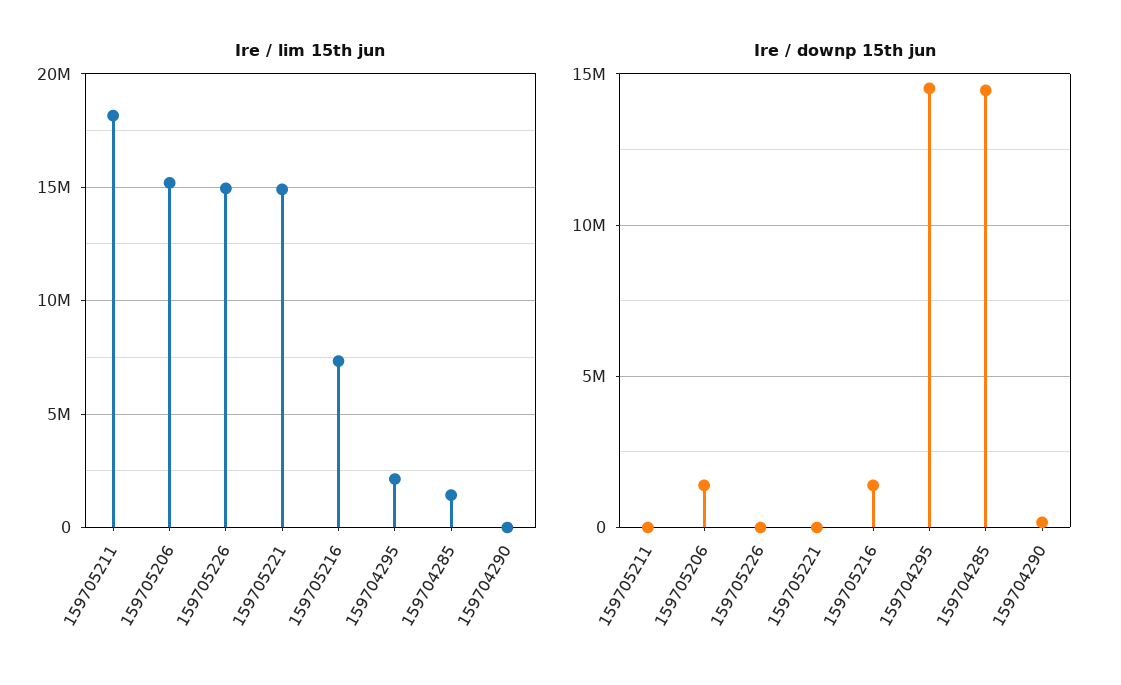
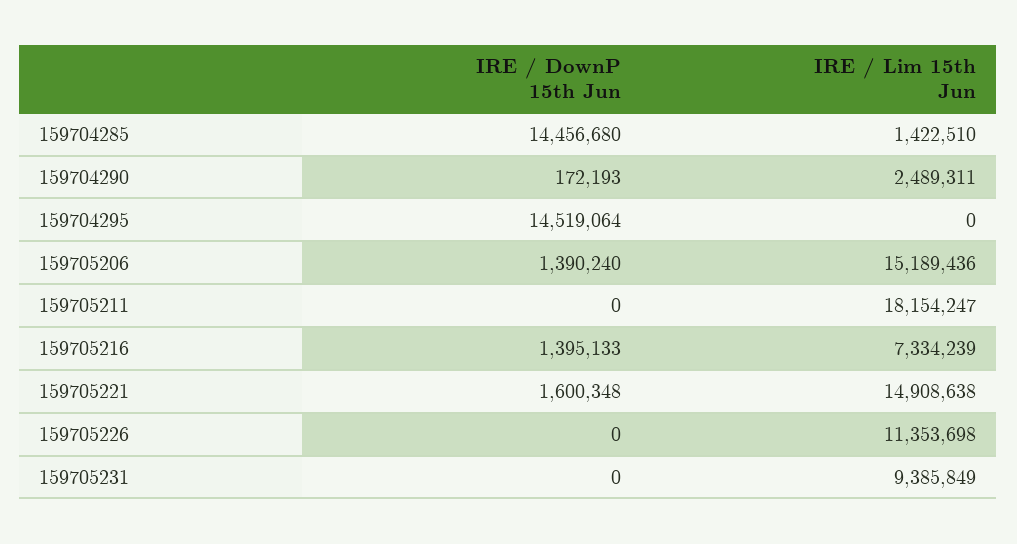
  {
    "Ire / lim 15th jun": {
      "159705211": 18154247,
      "159705206": 15189436,
-     "159705226": 15000000,
+     "159705226": 11353698,
      "159705221": 14908638,
      "159705216": 7334239,
-     "159704295": 2000000,
+     "159704295": 0,
      "159704285": 1422510,
-     "159704290": 0
+     "159704290": 2489311,
+     "159705231": 9385849
    },
    "Ire / downp 15th jun": {
      "159705211": 0,
      "159705206": 1390240,
      "159705226": 0,
-     "159705221": 0,
+     "159705221": 1600348,
      "159705216": 1395133,
      "159704295": 14519064,
      "159704285": 14456680,
-     "159704290": 172193
+     "159704290": 172193,
+     "159705231": 0
    }
  }

